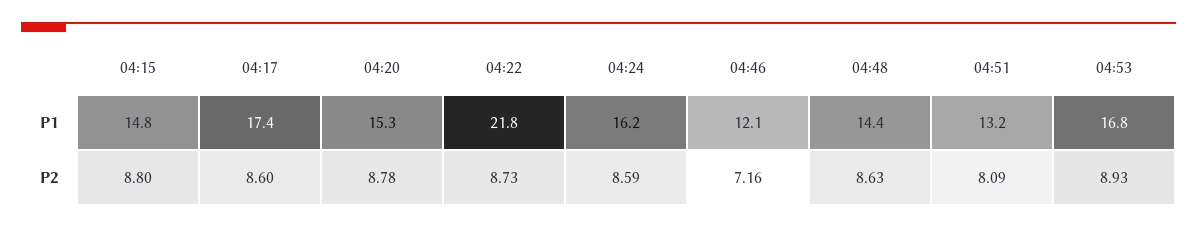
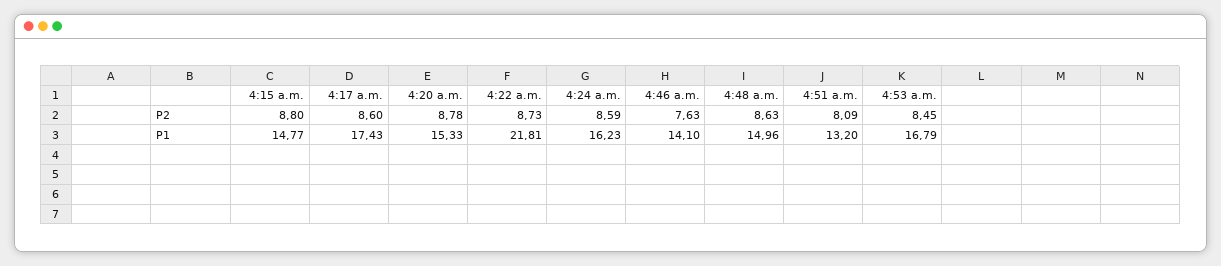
  {
    "04:15": {
      "P1": 14.77,
      "P2": 8.8
    },
    "04:17": {
      "P1": 17.43,
      "P2": 8.6
    },
    "04:20": {
      "P1": 15.33,
      "P2": 8.78
    },
    "04:22": {
      "P1": 21.81,
      "P2": 8.73
    },
    "04:24": {
      "P1": 16.23,
      "P2": 8.59
    },
    "04:46": {
-     "P1": 12.1,
+     "P1": 14.1,
-     "P2": 7.16
+     "P2": 7.63
    },
    "04:48": {
-     "P1": 14.4,
+     "P1": 14.96,
      "P2": 8.63
    },
    "04:51": {
      "P1": 13.2,
      "P2": 8.09
    },
    "04:53": {
      "P1": 16.79,
-     "P2": 8.93
+     "P2": 8.45
    }
  }

